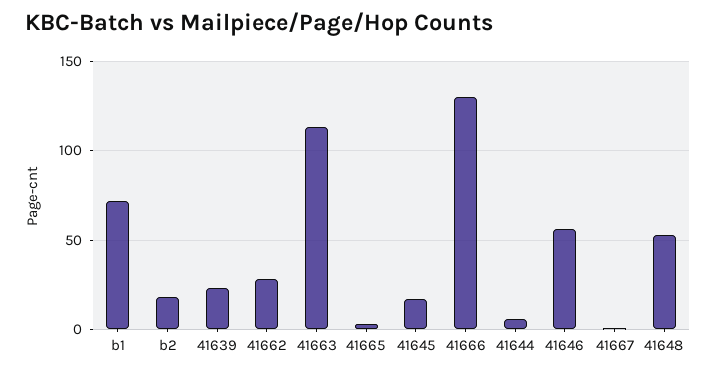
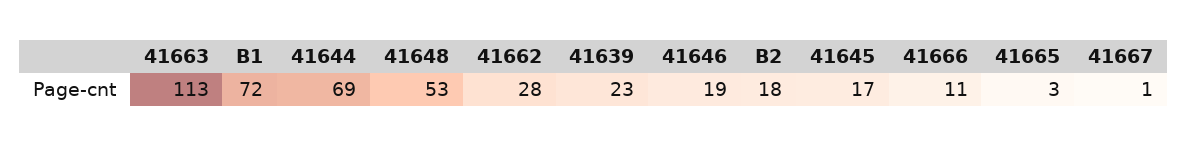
  {
    "b1": 72,
    "b2": 18,
    "41639": 23,
    "41662": 28,
    "41663": 113,
    "41665": 3,
    "41645": 17,
-   "41666": 130,
+   "41666": 11,
-   "41644": 5,
+   "41644": 69,
-   "41646": 55,
+   "41646": 19,
    "41667": 1,
    "41648": 53
  }

